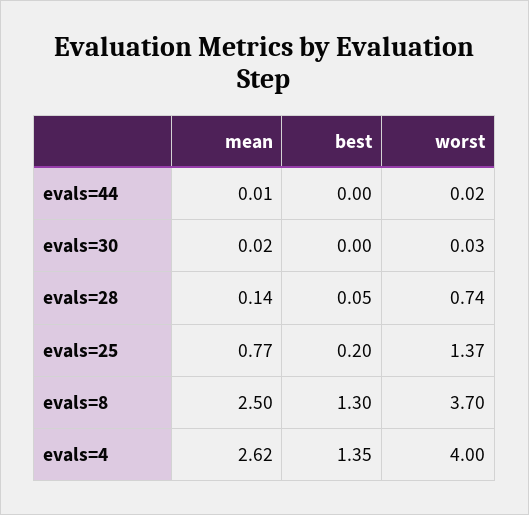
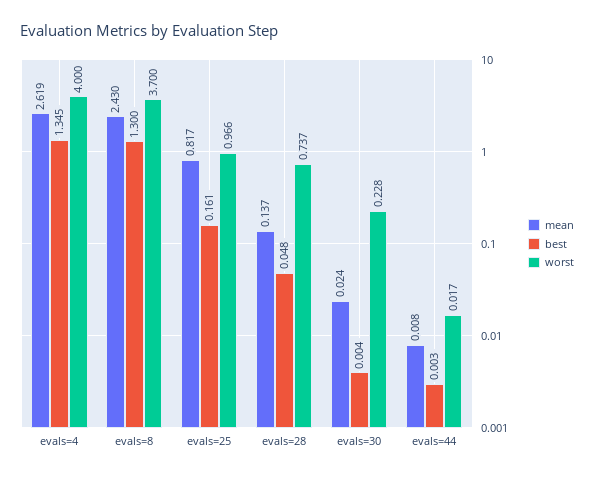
  {
    "mean": {
      "evals=44": 0.008,
      "evals=30": 0.024,
      "evals=28": 0.137,
-     "evals=25": 0.77,
+     "evals=25": 0.817,
-     "evals=8": 2.5,
+     "evals=8": 2.43,
      "evals=4": 2.619
    },
    "best": {
      "evals=44": 0.003,
      "evals=30": 0.004,
      "evals=28": 0.048,
-     "evals=25": 0.2,
+     "evals=25": 0.161,
      "evals=8": 1.3,
      "evals=4": 1.345
    },
    "worst": {
      "evals=44": 0.017,
-     "evals=30": 0.03,
+     "evals=30": 0.228,
      "evals=28": 0.737,
-     "evals=25": 1.37,
+     "evals=25": 0.966,
      "evals=8": 3.7,
      "evals=4": 4
    }
  }

